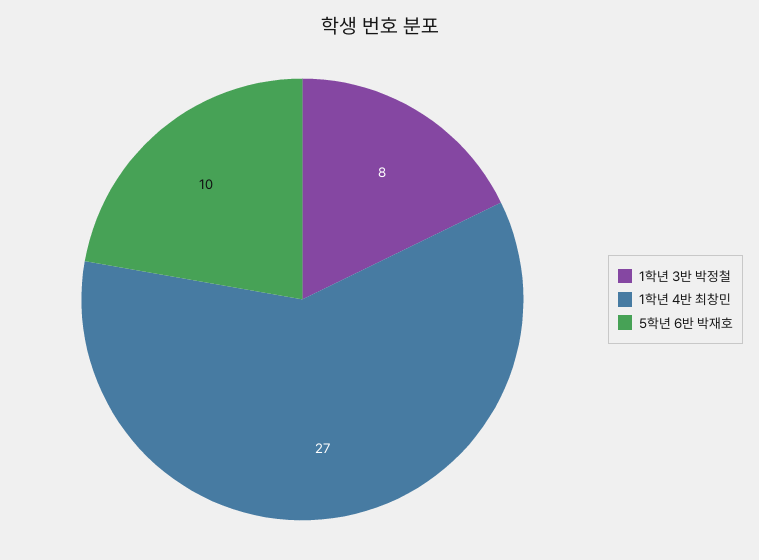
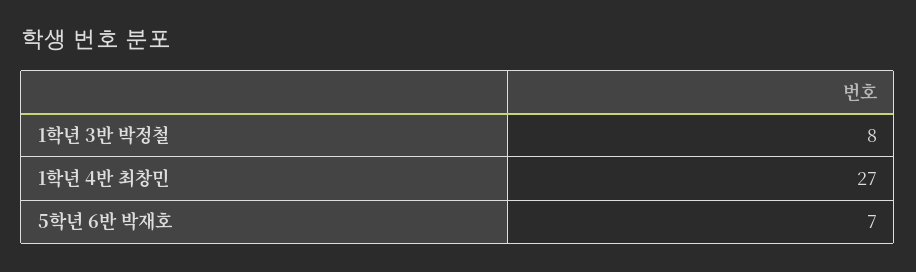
  {
    "1학년 3반 박정철": 8,
    "1학년 4반 최창민": 27,
-   "5학년 6반 박재호": 10
+   "5학년 6반 박재호": 7
  }

